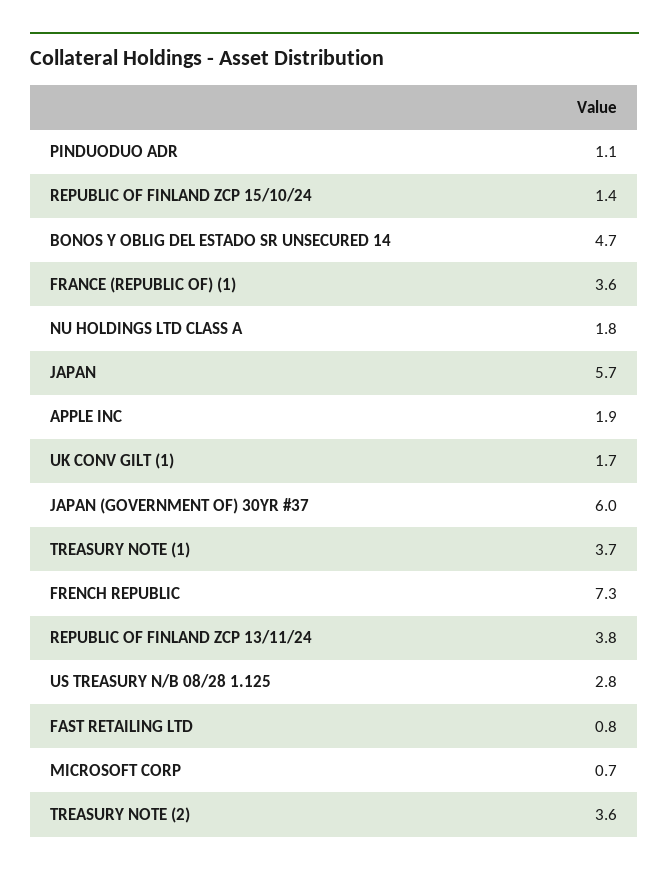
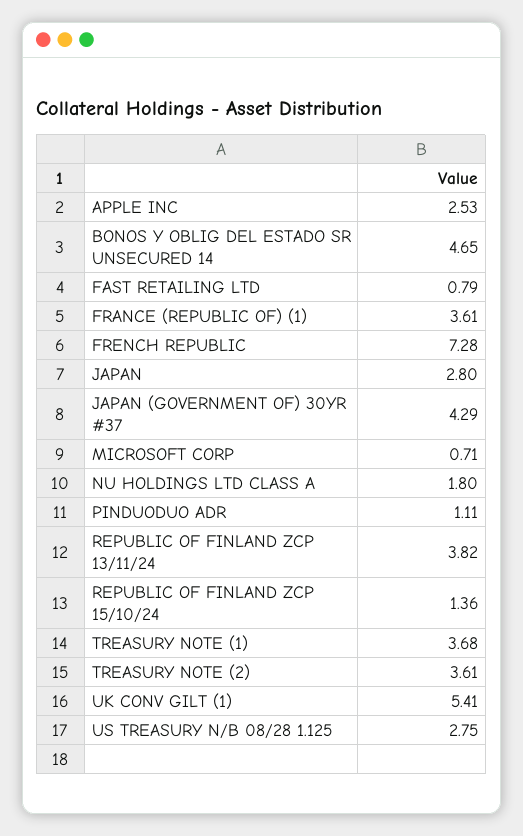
  {
    "PINDUODUO ADR": 1.11,
    "REPUBLIC OF FINLAND ZCP 15/10/24": 1.36,
    "BONOS Y OBLIG DEL ESTADO SR UNSECURED 14": 4.65,
    "FRANCE (REPUBLIC OF) (1)": 3.61,
    "NU HOLDINGS LTD CLASS A": 1.8,
-   "JAPAN": 5.7,
+   "JAPAN": 2.8,
-   "APPLE INC": 1.9,
+   "APPLE INC": 2.53,
-   "UK CONV GILT (1)": 1.7,
+   "UK CONV GILT (1)": 5.41,
-   "JAPAN (GOVERNMENT OF) 30YR #37": 6,
+   "JAPAN (GOVERNMENT OF) 30YR #37": 4.29,
    "TREASURY NOTE (1)": 3.68,
    "FRENCH REPUBLIC": 7.28,
    "REPUBLIC OF FINLAND ZCP 13/11/24": 3.82,
    "US TREASURY N/B 08/28 1.125": 2.75,
    "FAST RETAILING LTD": 0.79,
    "MICROSOFT CORP": 0.71,
    "TREASURY NOTE (2)": 3.61
  }

